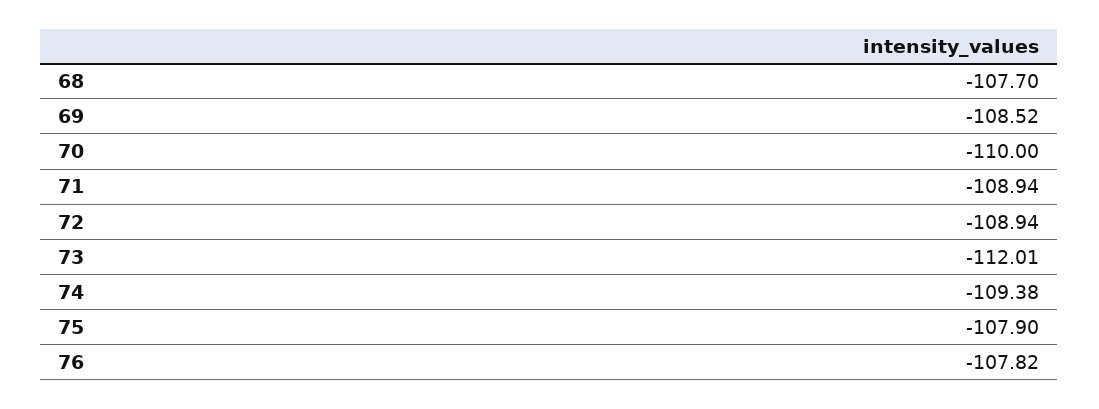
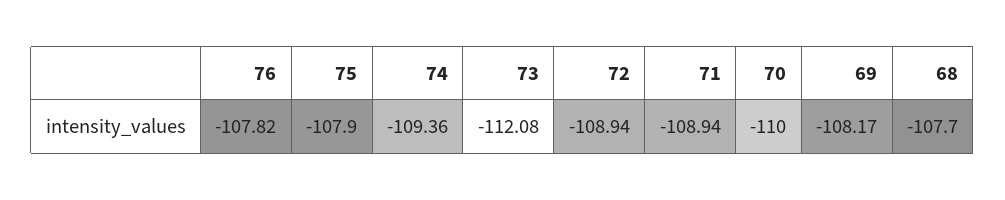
  {
    "68": -107.7,
-   "69": -108.52,
+   "69": -108.17,
    "70": -110,
    "71": -108.94,
    "72": -108.94,
-   "73": -112.01,
+   "73": -112.08,
-   "74": -109.38,
+   "74": -109.36,
    "75": -107.9,
    "76": -107.82
  }

